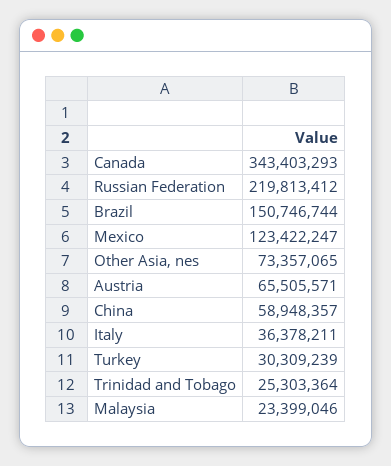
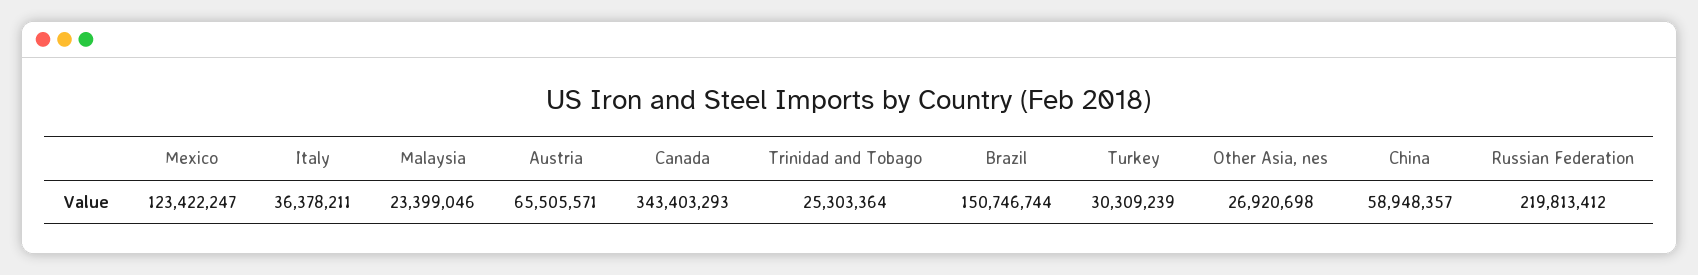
  {
    "Canada": 343403293,
    "Russian Federation": 219813412,
    "Brazil": 150746744,
    "Mexico": 123422247,
-   "Other Asia, nes": 73357065,
+   "Other Asia, nes": 26920698,
    "Austria": 65505571,
    "China": 58948357,
    "Italy": 36378211,
    "Turkey": 30309239,
    "Trinidad and Tobago": 25303364,
    "Malaysia": 23399046
  }

